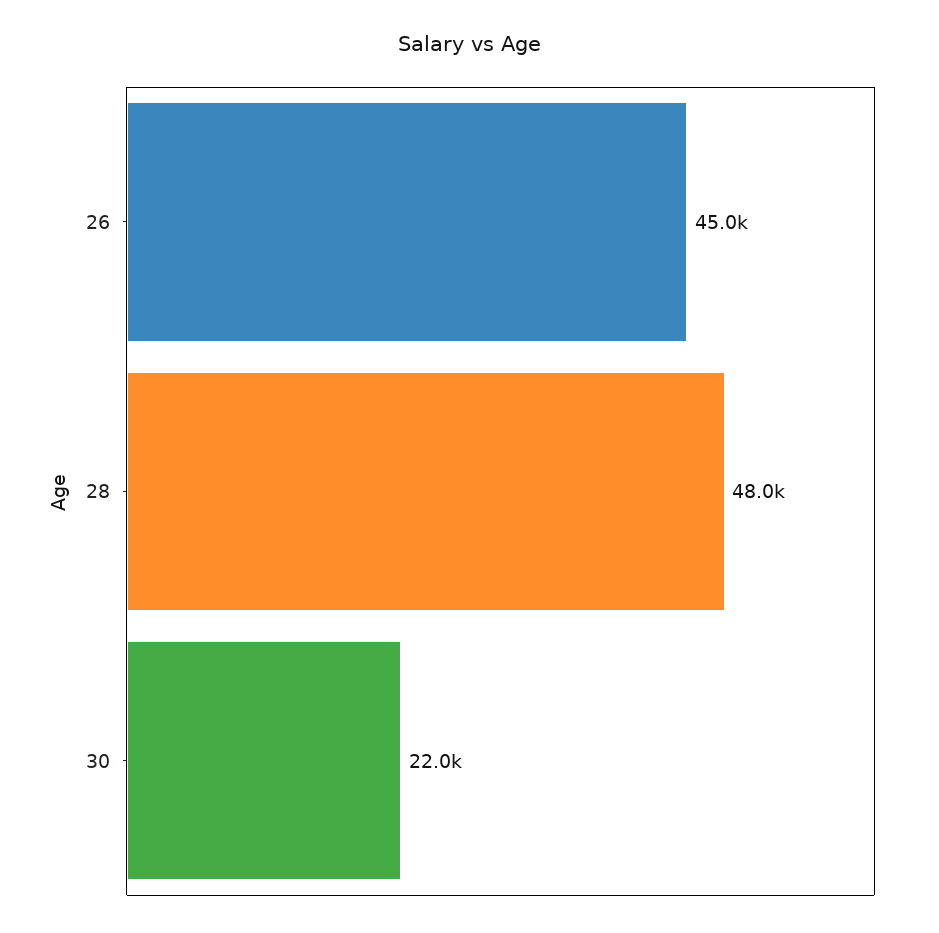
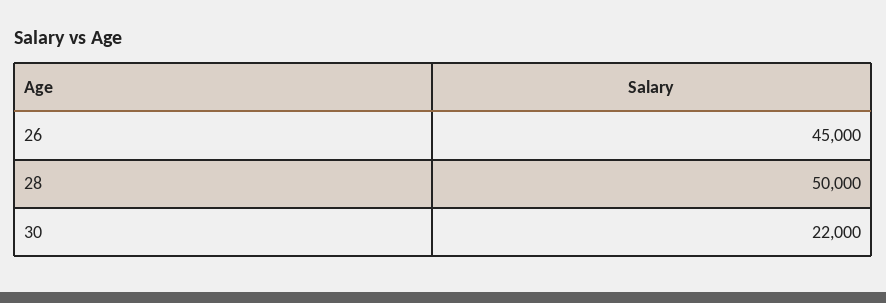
  {
    "26": 45000,
-   "28": 48000,
+   "28": 50000,
    "30": 22000
  }

